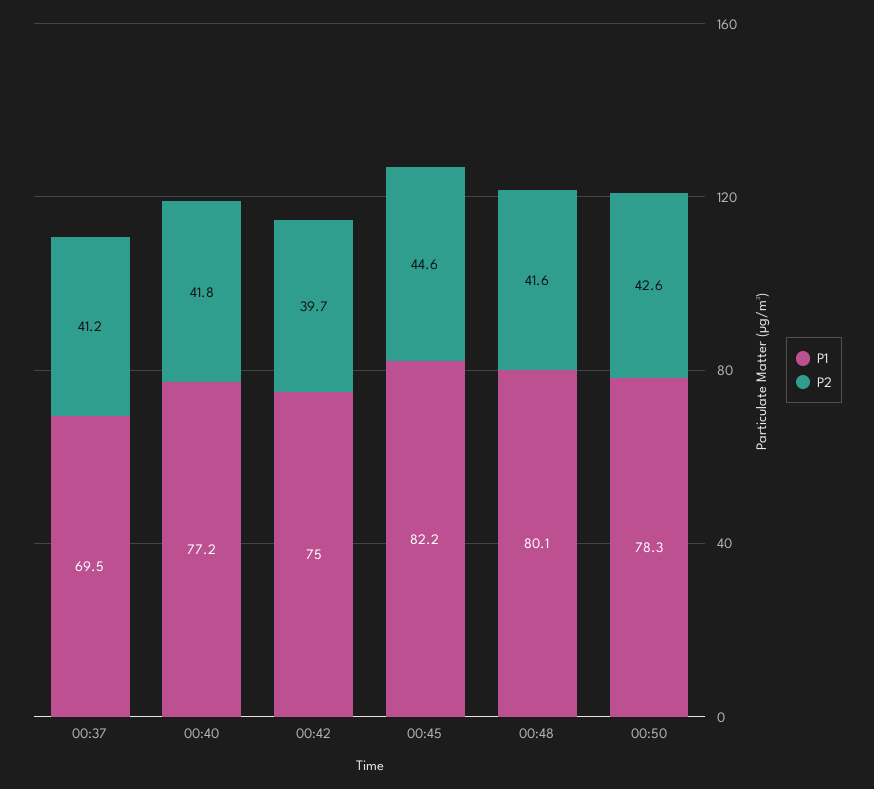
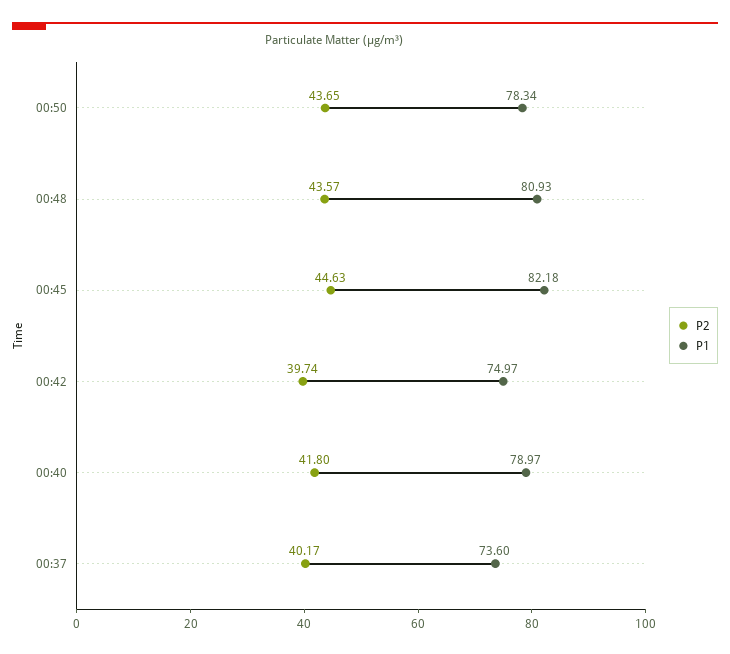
  {
    "P1": {
-     "00:37": 69.5,
+     "00:37": 73.6,
-     "00:40": 77.2,
+     "00:40": 78.97,
      "00:42": 74.97,
      "00:45": 82.18,
-     "00:48": 80.1,
+     "00:48": 80.93,
      "00:50": 78.34
    },
    "P2": {
-     "00:37": 41.2,
+     "00:37": 40.17,
      "00:40": 41.8,
      "00:42": 39.74,
      "00:45": 44.63,
-     "00:48": 41.6,
+     "00:48": 43.57,
-     "00:50": 42.6
+     "00:50": 43.65
    }
  }

